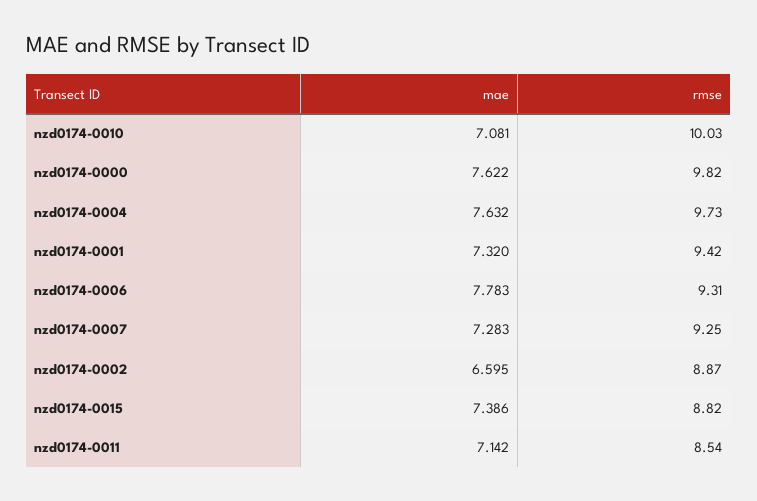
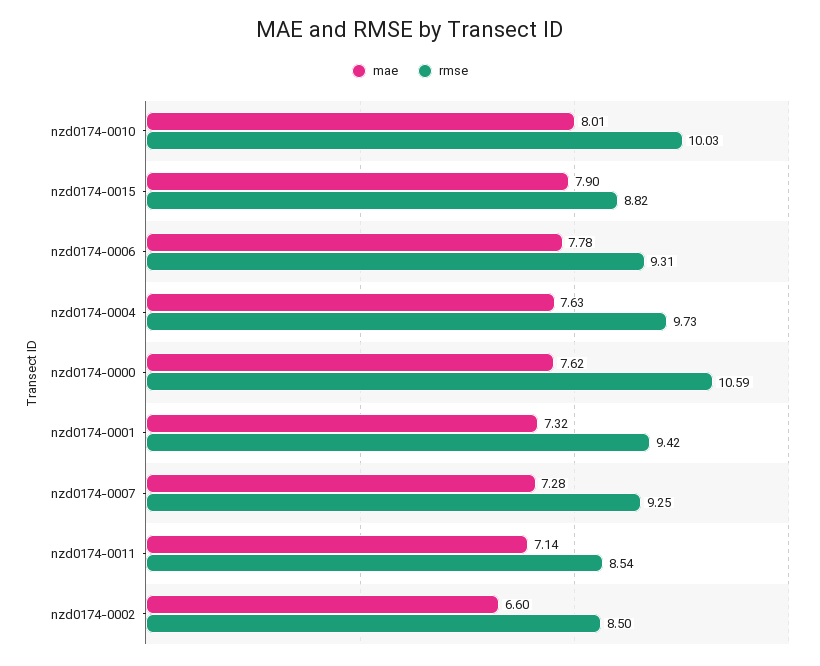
  {
    "mae": {
-     "nzd0174-0010": 7.081,
+     "nzd0174-0010": 8.01,
      "nzd0174-0000": 7.622,
      "nzd0174-0004": 7.632,
      "nzd0174-0001": 7.32,
      "nzd0174-0006": 7.783,
      "nzd0174-0007": 7.283,
      "nzd0174-0002": 6.595,
-     "nzd0174-0015": 7.386,
+     "nzd0174-0015": 7.9,
      "nzd0174-0011": 7.142
    },
    "rmse": {
      "nzd0174-0010": 10.03,
-     "nzd0174-0000": 9.82,
+     "nzd0174-0000": 10.59,
      "nzd0174-0004": 9.73,
      "nzd0174-0001": 9.42,
      "nzd0174-0006": 9.31,
      "nzd0174-0007": 9.25,
-     "nzd0174-0002": 8.87,
+     "nzd0174-0002": 8.5,
      "nzd0174-0015": 8.82,
      "nzd0174-0011": 8.54
    }
  }

